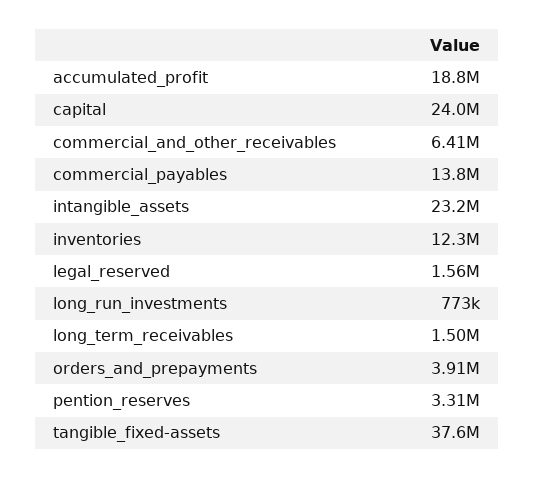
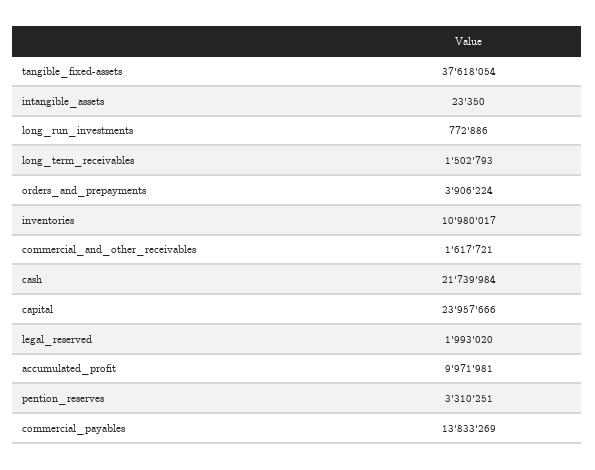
  {
-   "accumulated_profit": 18800000,
+   "accumulated_profit": 9971981,
    "capital": 23957666,
-   "commercial_and_other_receivables": 6410000,
+   "commercial_and_other_receivables": 1617721,
    "commercial_payables": 13833269,
-   "intangible_assets": 23200000,
+   "intangible_assets": 23350,
-   "inventories": 12300000,
+   "inventories": 10980017,
-   "legal_reserved": 1560000,
+   "legal_reserved": 1993020,
    "long_run_investments": 772886,
    "long_term_receivables": 1502793,
    "orders_and_prepayments": 3906224,
    "pention_reserves": 3310251,
-   "tangible_fixed-assets": 37618054
+   "tangible_fixed-assets": 37618054,
+   "cash": 21739984
  }

